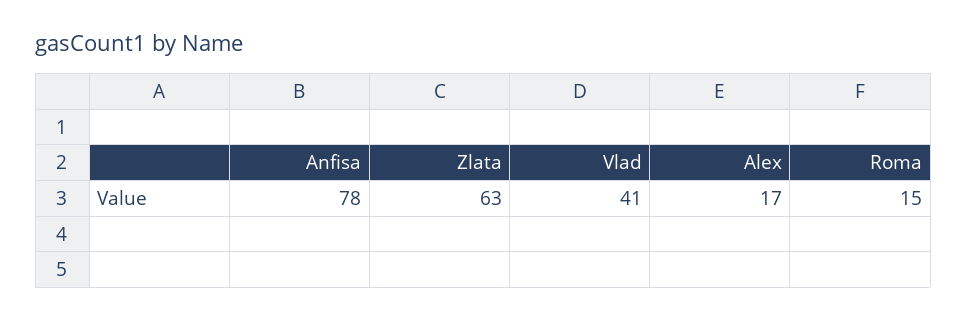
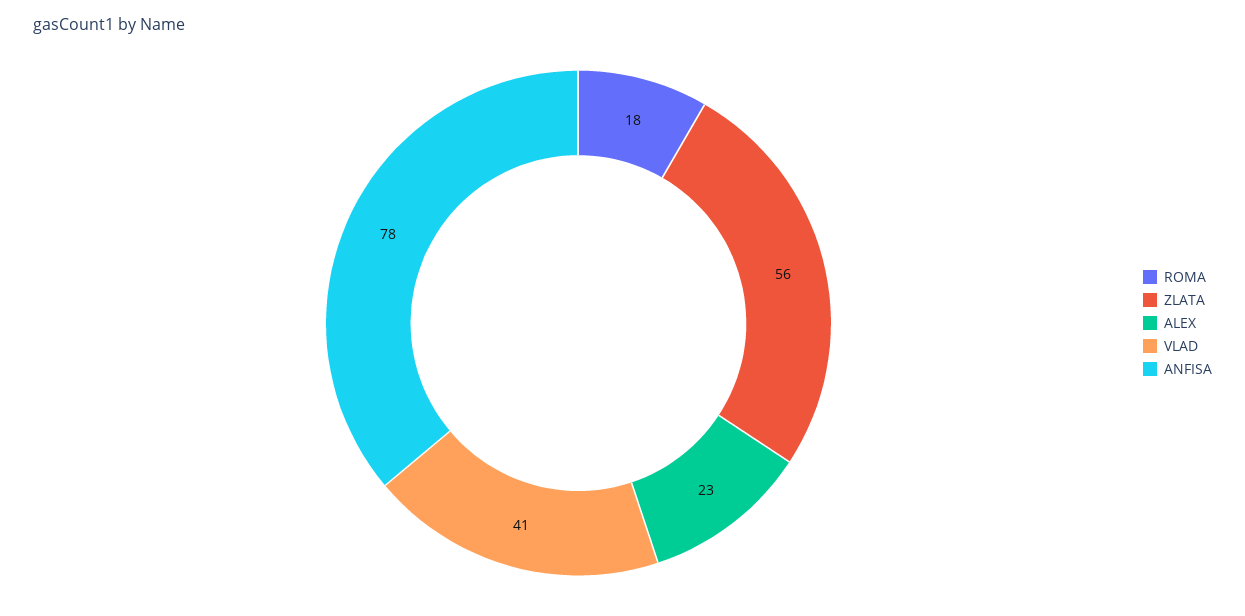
  {
    "Anfisa": 78,
-   "Zlata": 63,
+   "Zlata": 56,
    "Vlad": 41,
-   "Alex": 17,
+   "Alex": 23,
-   "Roma": 15
+   "Roma": 18
  }

